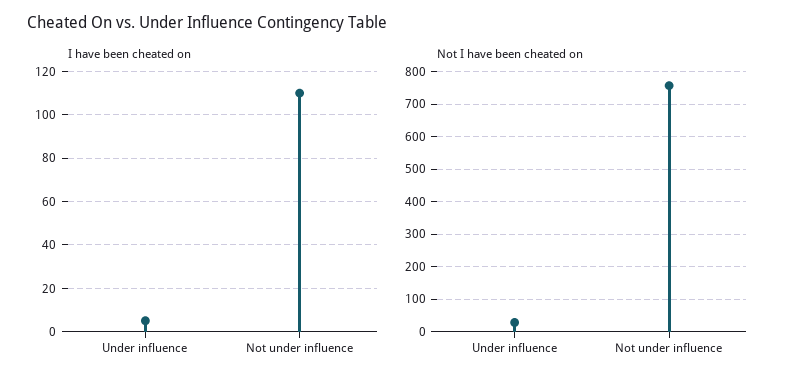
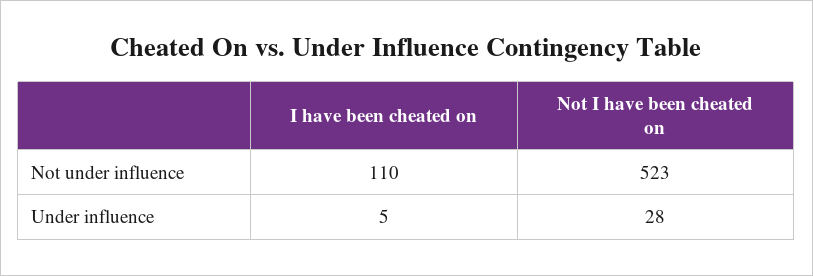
  {
    "I have been cheated on": {
      "Under influence": 5,
      "Not under influence": 110
    },
    "Not I have been cheated on": {
      "Under influence": 28,
-     "Not under influence": 760
+     "Not under influence": 523
    }
  }

